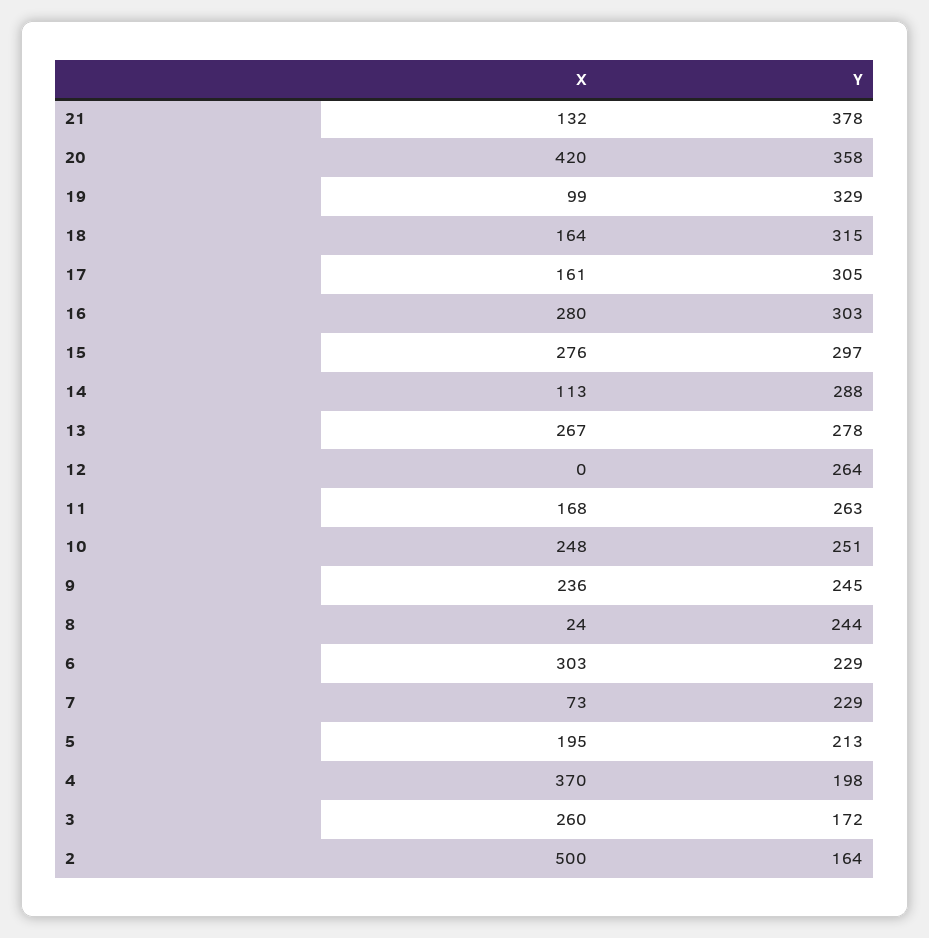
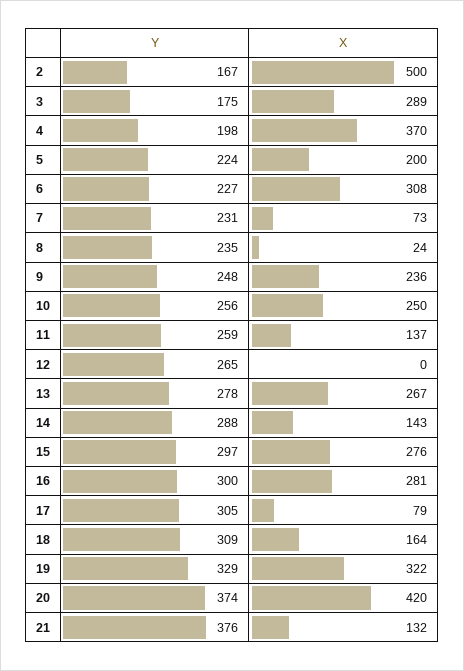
  {
    "X": {
      "21": 132,
      "20": 420,
-     "19": 99,
+     "19": 322,
      "18": 164,
-     "17": 161,
+     "17": 79,
-     "16": 280,
+     "16": 281,
      "15": 276,
-     "14": 113,
+     "14": 143,
      "13": 267,
      "12": 0,
-     "11": 168,
+     "11": 137,
-     "10": 248,
+     "10": 250,
      "9": 236,
      "8": 24,
-     "6": 303,
+     "6": 308,
      "7": 73,
-     "5": 195,
+     "5": 200,
      "4": 370,
-     "3": 260,
+     "3": 289,
      "2": 500
    },
    "Y": {
-     "21": 378,
+     "21": 376,
-     "20": 358,
+     "20": 374,
      "19": 329,
-     "18": 315,
+     "18": 309,
      "17": 305,
-     "16": 303,
+     "16": 300,
      "15": 297,
      "14": 288,
      "13": 278,
-     "12": 264,
+     "12": 265,
-     "11": 263,
+     "11": 259,
-     "10": 251,
+     "10": 256,
-     "9": 245,
+     "9": 248,
-     "8": 244,
+     "8": 235,
-     "6": 229,
+     "6": 227,
-     "7": 229,
+     "7": 231,
-     "5": 213,
+     "5": 224,
      "4": 198,
-     "3": 172,
+     "3": 175,
-     "2": 164
+     "2": 167
    }
  }

